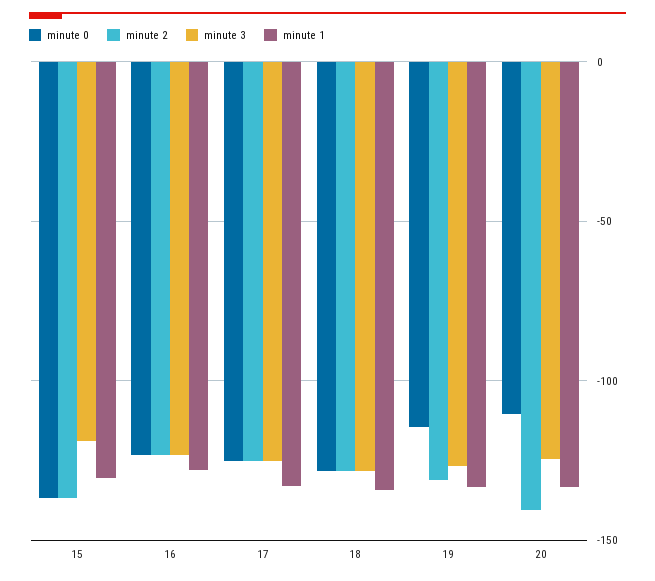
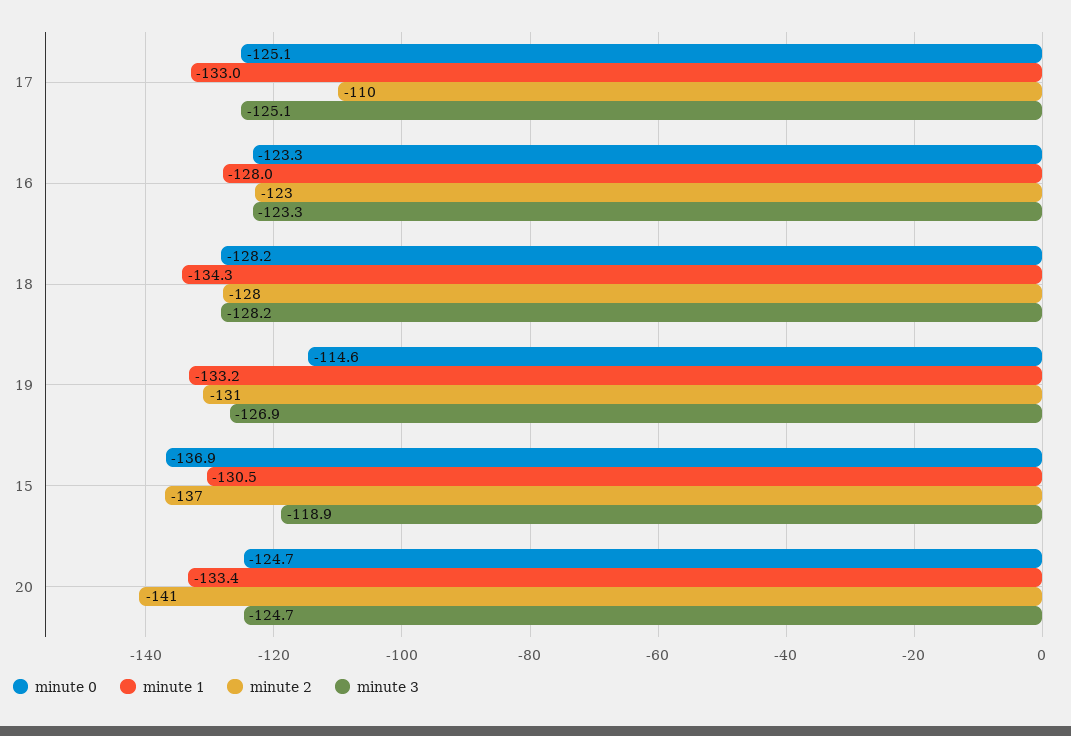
  {
    "minute 0": {
      "15": -136.9,
      "16": -123.3,
      "17": -125.1,
      "18": -128.2,
      "19": -114.6,
-     "20": -110
+     "20": -124.7
    },
    "minute 2": {
      "15": -137,
      "16": -123,
-     "17": -125,
+     "17": -110,
      "18": -128,
      "19": -131,
      "20": -141
    },
    "minute 3": {
      "15": -118.9,
      "16": -123.3,
      "17": -125.1,
      "18": -128.2,
      "19": -126.9,
      "20": -124.7
    },
    "minute 1": {
      "15": -130.5,
      "16": -128,
      "17": -133,
      "18": -134.3,
      "19": -133.2,
      "20": -133.4
    }
  }

